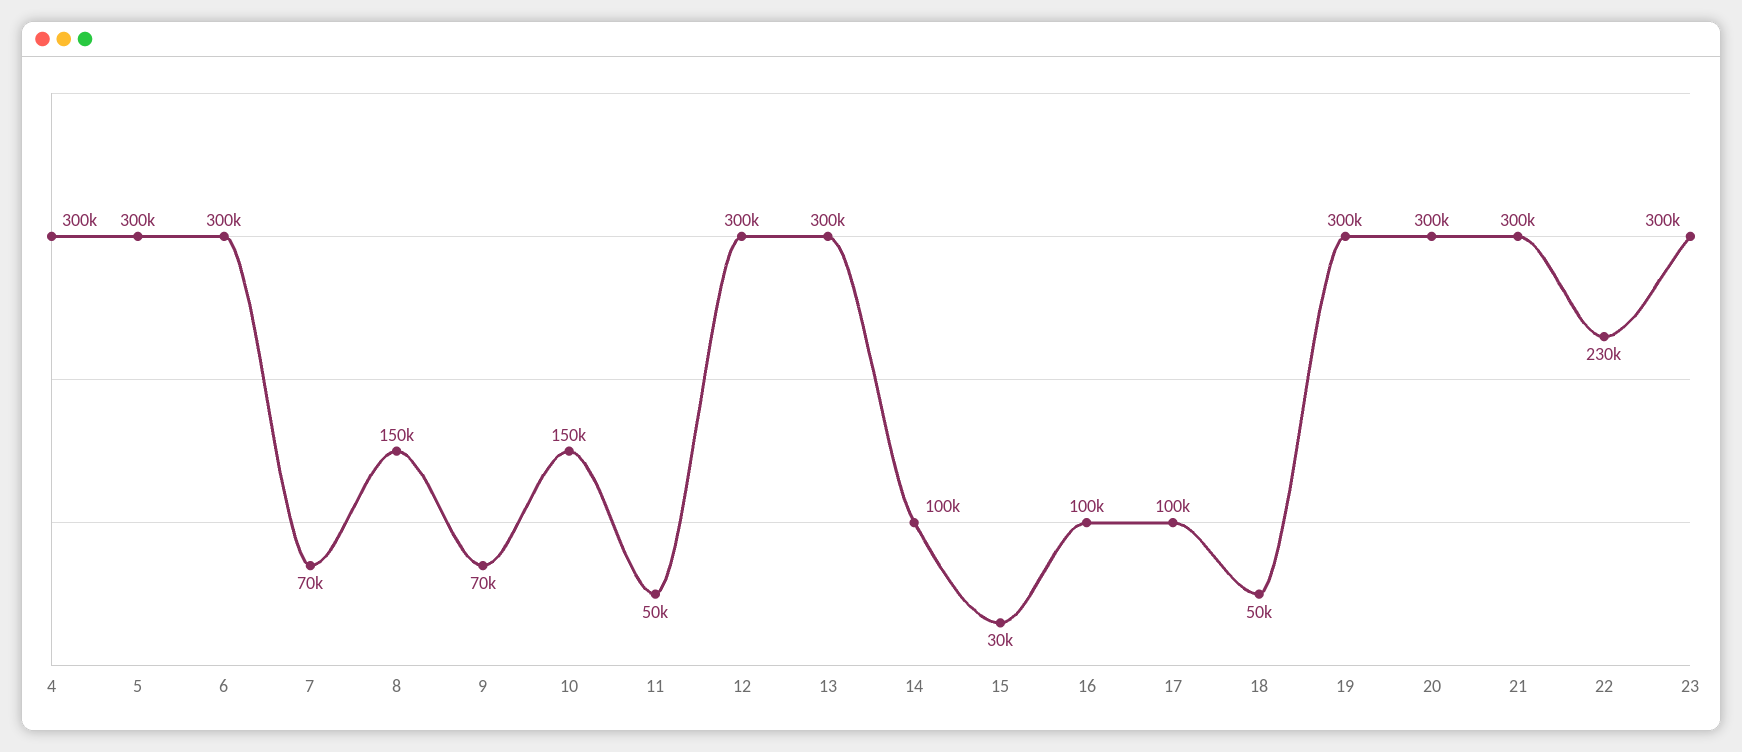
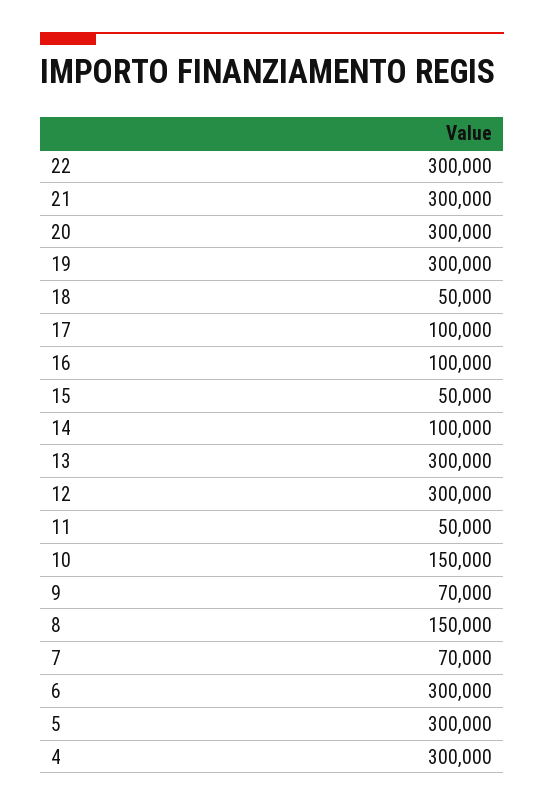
  {
    "4": 300000,
    "5": 300000,
    "6": 300000,
    "7": 70000,
    "8": 150000,
    "9": 70000,
    "10": 150000,
    "11": 50000,
    "12": 300000,
    "13": 300000,
    "14": 100000,
-   "15": 30000,
+   "15": 50000,
    "16": 100000,
    "17": 100000,
    "18": 50000,
    "19": 300000,
    "20": 300000,
    "21": 300000,
-   "22": 230000,
+   "22": 300000
-   "23": 300000
  }

